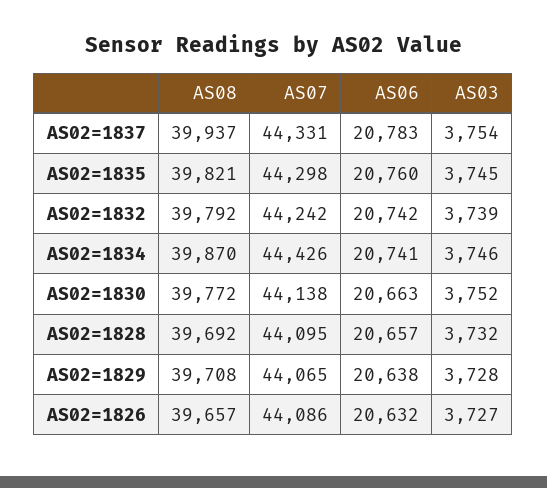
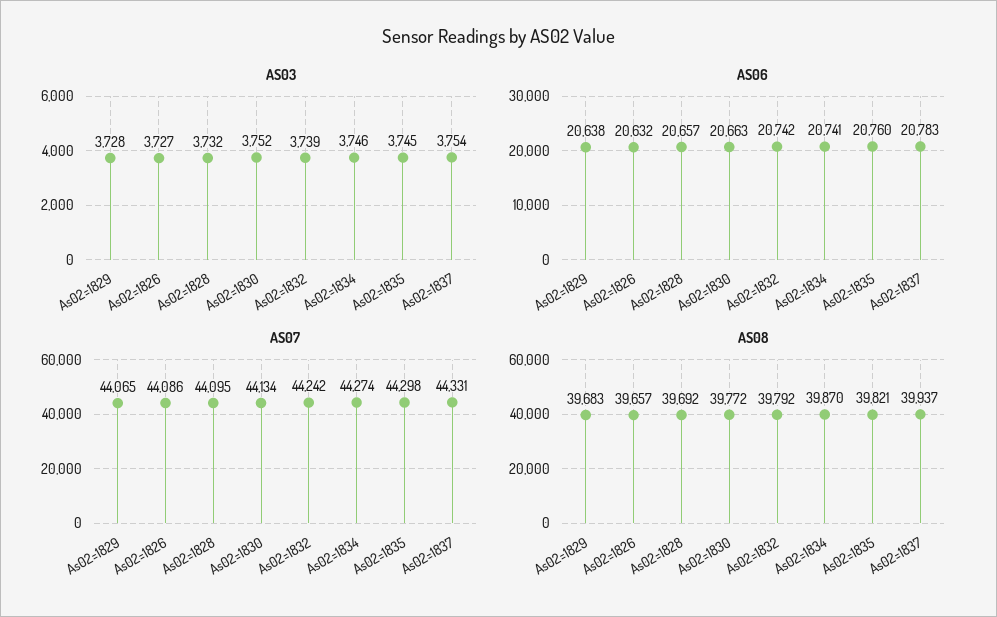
  {
    "AS08": {
      "AS02=1837": 39937,
      "AS02=1835": 39821,
      "AS02=1832": 39792,
      "AS02=1834": 39870,
      "AS02=1830": 39772,
      "AS02=1828": 39692,
-     "AS02=1829": 39708,
+     "AS02=1829": 39683,
      "AS02=1826": 39657
    },
    "AS07": {
      "AS02=1837": 44331,
      "AS02=1835": 44298,
      "AS02=1832": 44242,
-     "AS02=1834": 44426,
+     "AS02=1834": 44274,
-     "AS02=1830": 44138,
+     "AS02=1830": 44134,
      "AS02=1828": 44095,
      "AS02=1829": 44065,
      "AS02=1826": 44086
    },
    "AS06": {
      "AS02=1837": 20783,
      "AS02=1835": 20760,
      "AS02=1832": 20742,
      "AS02=1834": 20741,
      "AS02=1830": 20663,
      "AS02=1828": 20657,
      "AS02=1829": 20638,
      "AS02=1826": 20632
    },
    "AS03": {
      "AS02=1837": 3754,
      "AS02=1835": 3745,
      "AS02=1832": 3739,
      "AS02=1834": 3746,
      "AS02=1830": 3752,
      "AS02=1828": 3732,
      "AS02=1829": 3728,
      "AS02=1826": 3727
    }
  }

